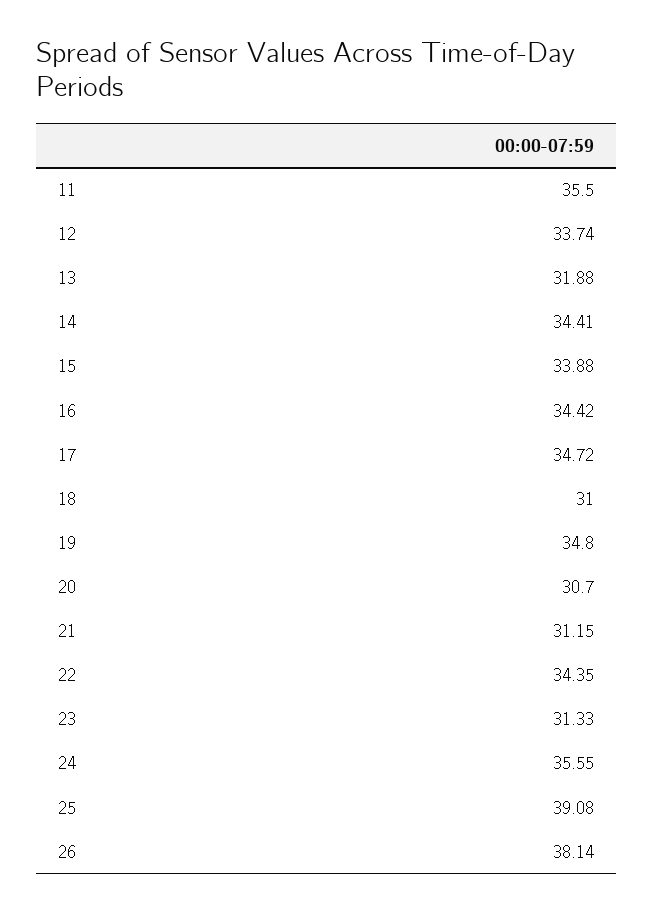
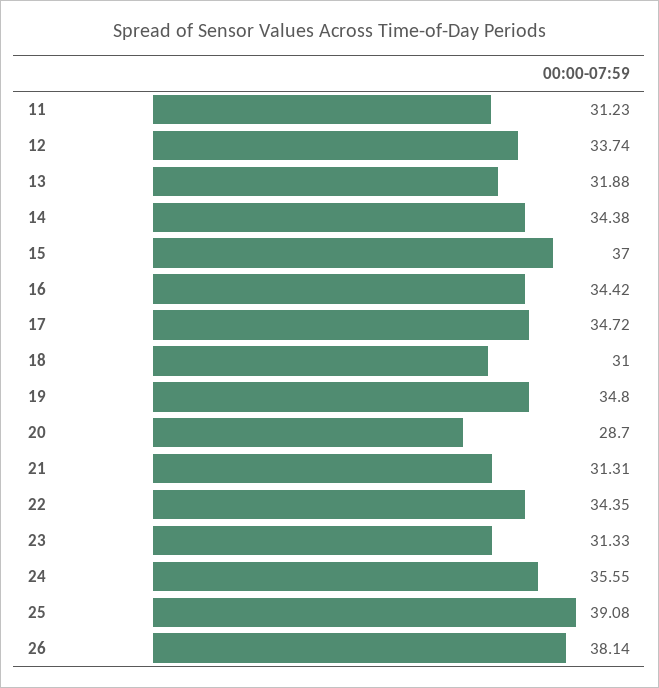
  {
-   "11": 35.5,
+   "11": 31.23,
    "12": 33.74,
    "13": 31.88,
-   "14": 34.41,
+   "14": 34.38,
-   "15": 33.88,
+   "15": 37,
    "16": 34.42,
    "17": 34.72,
    "18": 31,
    "19": 34.8,
-   "20": 30.7,
+   "20": 28.7,
-   "21": 31.15,
+   "21": 31.31,
    "22": 34.35,
    "23": 31.33,
    "24": 35.55,
    "25": 39.08,
    "26": 38.14
  }

